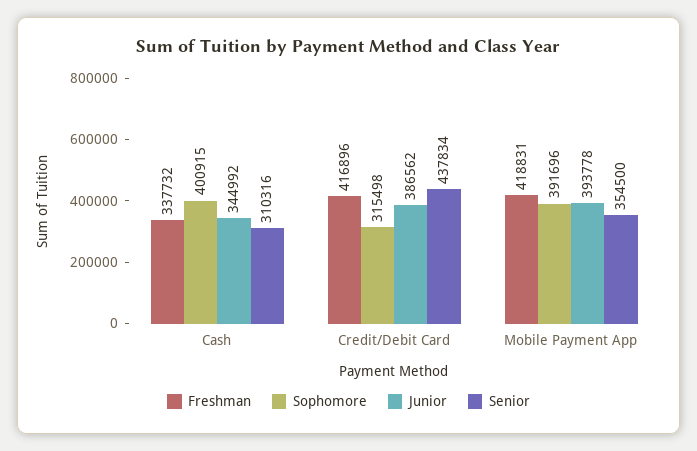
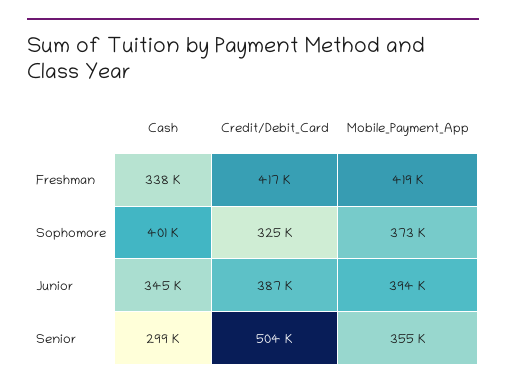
  {
    "Freshman": {
      "Cash": 337732,
      "Credit/Debit Card": 416896,
      "Mobile Payment App": 418831
    },
    "Sophomore": {
      "Cash": 400915,
-     "Credit/Debit Card": 315498,
+     "Credit/Debit Card": 325000,
-     "Mobile Payment App": 391696
+     "Mobile Payment App": 373000
    },
    "Junior": {
      "Cash": 344992,
      "Credit/Debit Card": 386562,
      "Mobile Payment App": 393778
    },
    "Senior": {
-     "Cash": 310316,
+     "Cash": 299000,
-     "Credit/Debit Card": 437834,
+     "Credit/Debit Card": 504000,
      "Mobile Payment App": 354500
    }
  }

